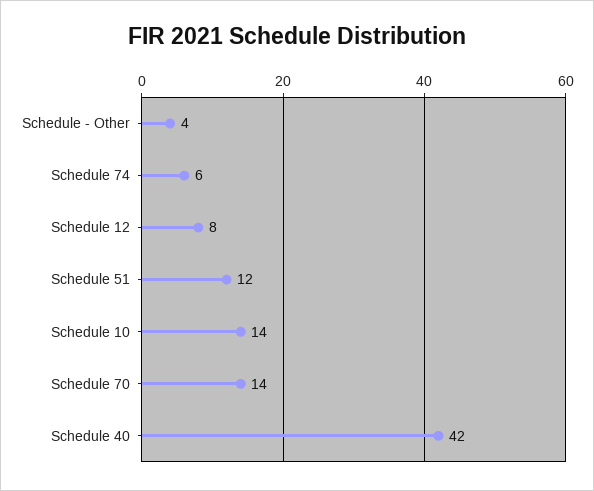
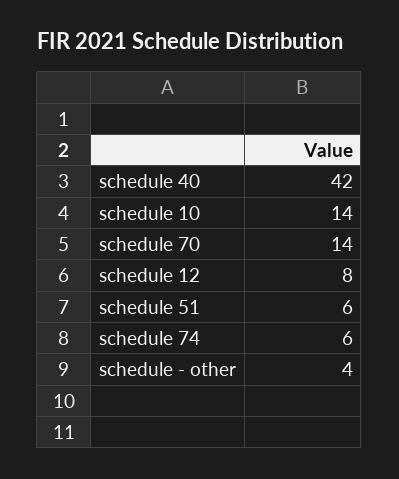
  {
    "Schedule - Other": 4,
    "Schedule 74": 6,
    "Schedule 12": 8,
-   "Schedule 51": 12,
+   "Schedule 51": 6,
    "Schedule 10": 14,
    "Schedule 70": 14,
    "Schedule 40": 42
  }

